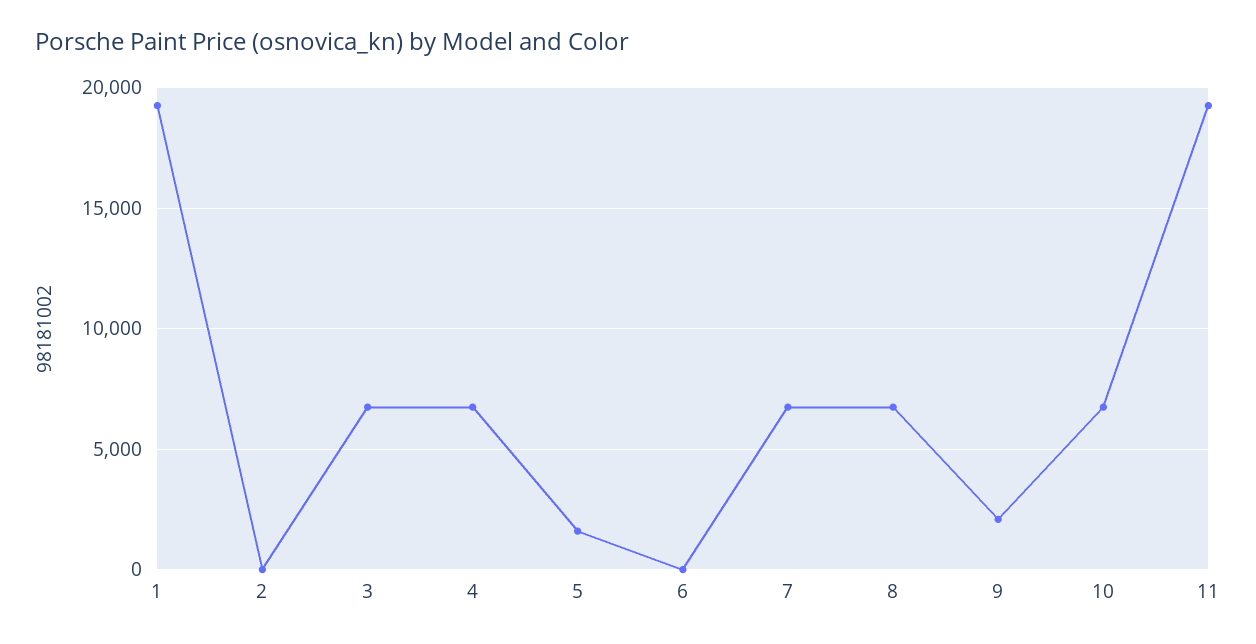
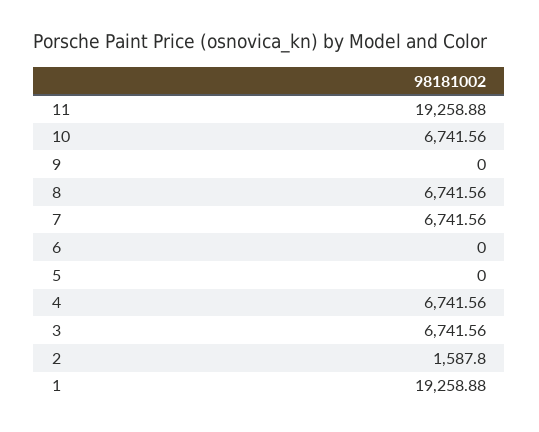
  {
    "1": 19258.88,
-   "2": 0,
+   "2": 1587.8,
    "3": 6741.56,
    "4": 6741.56,
-   "5": 1500,
+   "5": 0,
    "6": 0,
    "7": 6741.56,
    "8": 6741.56,
-   "9": 2000,
+   "9": 0,
    "10": 6741.56,
    "11": 19258.88
  }

